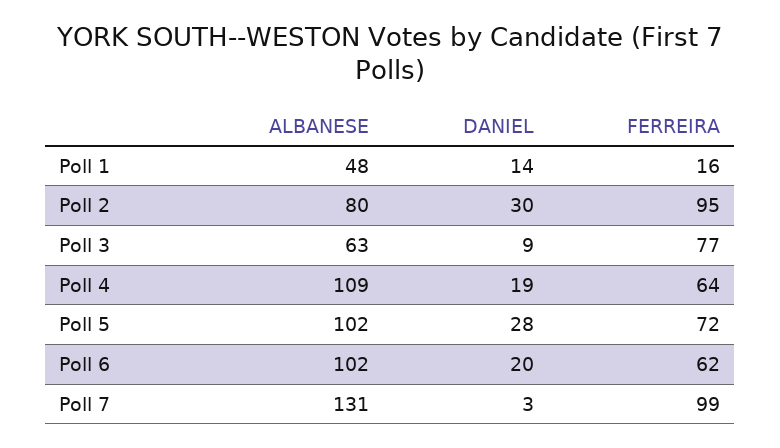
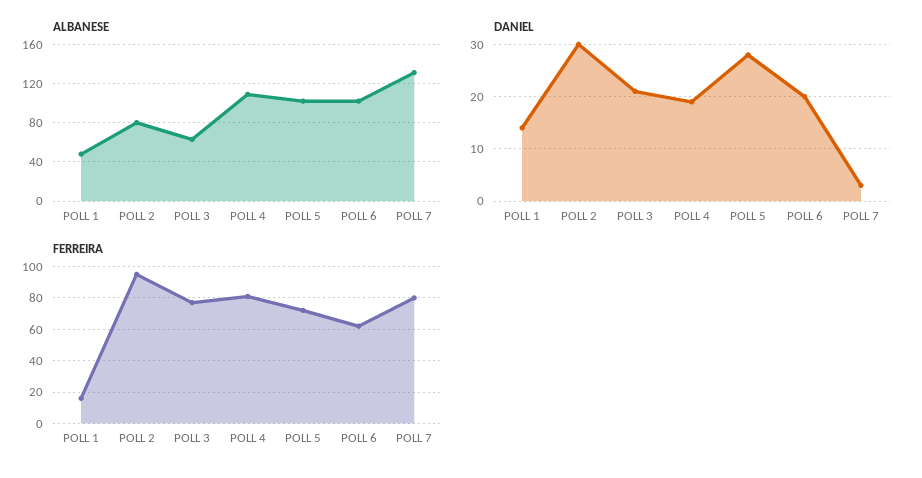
  {
    "ALBANESE": {
      "Poll 1": 48,
      "Poll 2": 80,
      "Poll 3": 63,
      "Poll 4": 109,
      "Poll 5": 102,
      "Poll 6": 102,
      "Poll 7": 131
    },
    "DANIEL": {
      "Poll 1": 14,
      "Poll 2": 30,
-     "Poll 3": 9,
+     "Poll 3": 20,
      "Poll 4": 19,
      "Poll 5": 28,
      "Poll 6": 20,
      "Poll 7": 3
    },
    "FERREIRA": {
      "Poll 1": 16,
      "Poll 2": 95,
      "Poll 3": 77,
-     "Poll 4": 64,
+     "Poll 4": 80,
      "Poll 5": 72,
      "Poll 6": 62,
-     "Poll 7": 99
+     "Poll 7": 80
    }
  }

